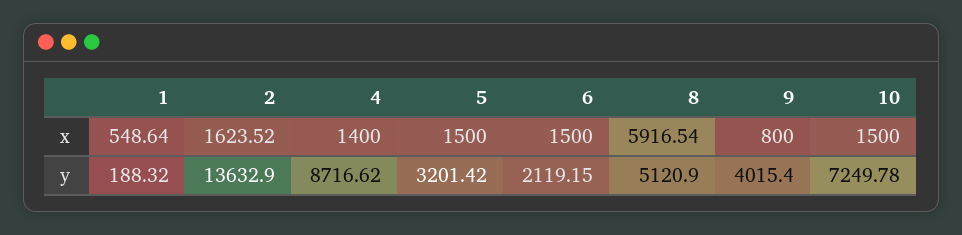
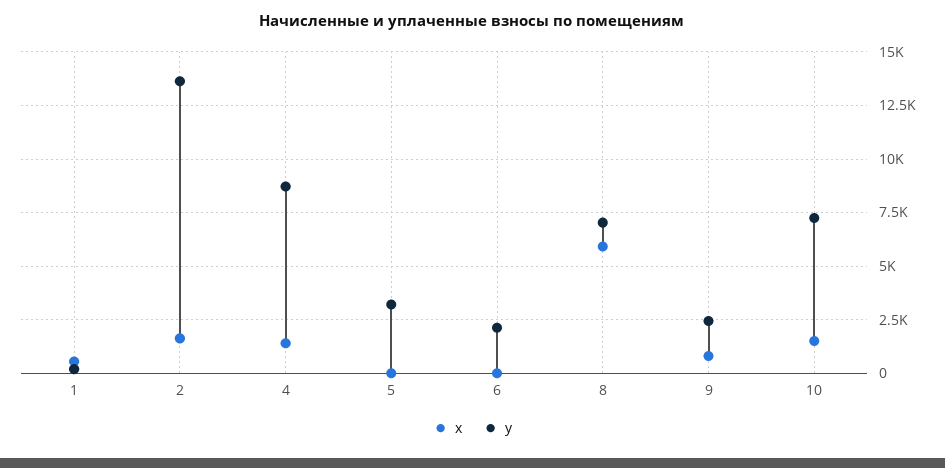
  {
    "x": {
      "1": 548.64,
      "2": 1623.52,
      "4": 1400,
-     "5": 1500,
+     "5": 0,
-     "6": 1500,
+     "6": 0,
      "8": 5916.54,
      "9": 800,
      "10": 1500
    },
    "y": {
      "1": 188.32,
      "2": 13632.9,
      "4": 8716.62,
      "5": 3201.42,
      "6": 2119.15,
-     "8": 5120.9,
+     "8": 7000,
-     "9": 4015.4,
+     "9": 2500,
      "10": 7249.78
    }
  }

